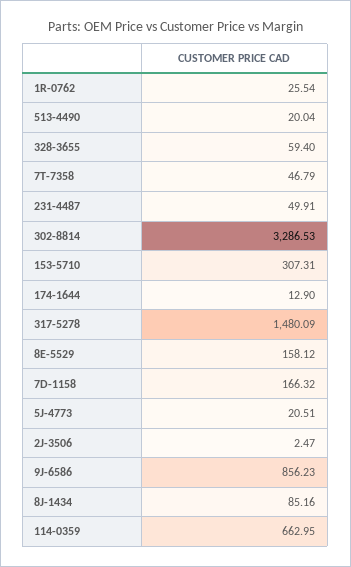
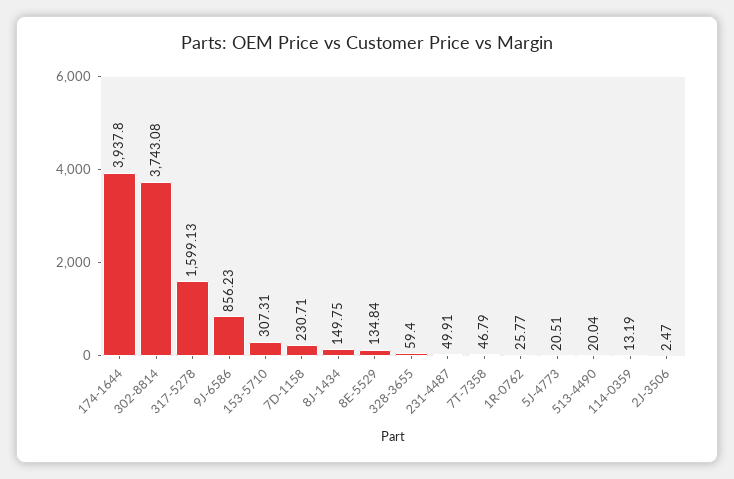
  {
-   "1R-0762": 25.54,
+   "1R-0762": 25.77,
    "513-4490": 20.04,
    "328-3655": 59.4,
    "7T-7358": 46.79,
    "231-4487": 49.91,
-   "302-8814": 3286.53,
+   "302-8814": 3743.08,
    "153-5710": 307.31,
-   "174-1644": 12.9,
+   "174-1644": 3937.8,
-   "317-5278": 1480.09,
+   "317-5278": 1599.13,
-   "8E-5529": 158.12,
+   "8E-5529": 134.84,
-   "7D-1158": 166.32,
+   "7D-1158": 230.71,
    "5J-4773": 20.51,
    "2J-3506": 2.47,
    "9J-6586": 856.23,
-   "8J-1434": 85.16,
+   "8J-1434": 149.75,
-   "114-0359": 662.95
+   "114-0359": 13.19
  }

